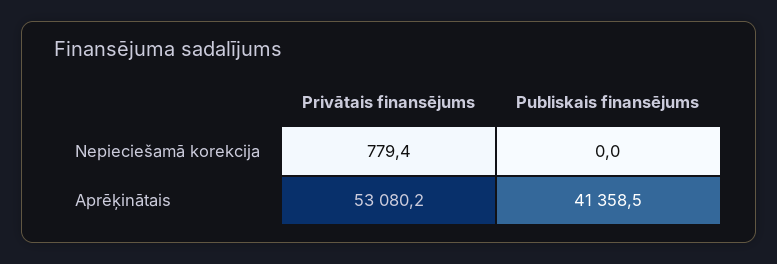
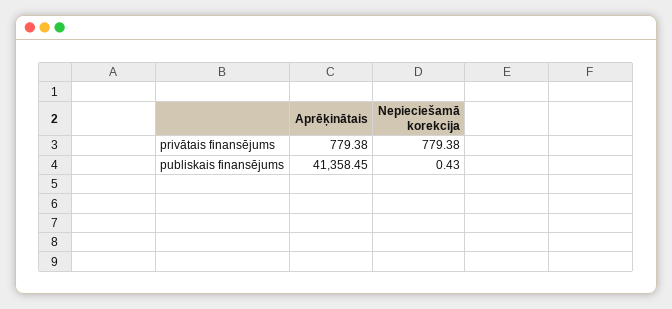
  {
    "Privātais finansējums": {
      "Nepieciešamā korekcija": 779.38,
-     "Aprēķinātais": 53080.2
+     "Aprēķinātais": 779.38
    },
    "Publiskais finansējums": {
-     "Nepieciešamā korekcija": 0,
+     "Nepieciešamā korekcija": 0.43,
      "Aprēķinātais": 41358.45
    }
  }

